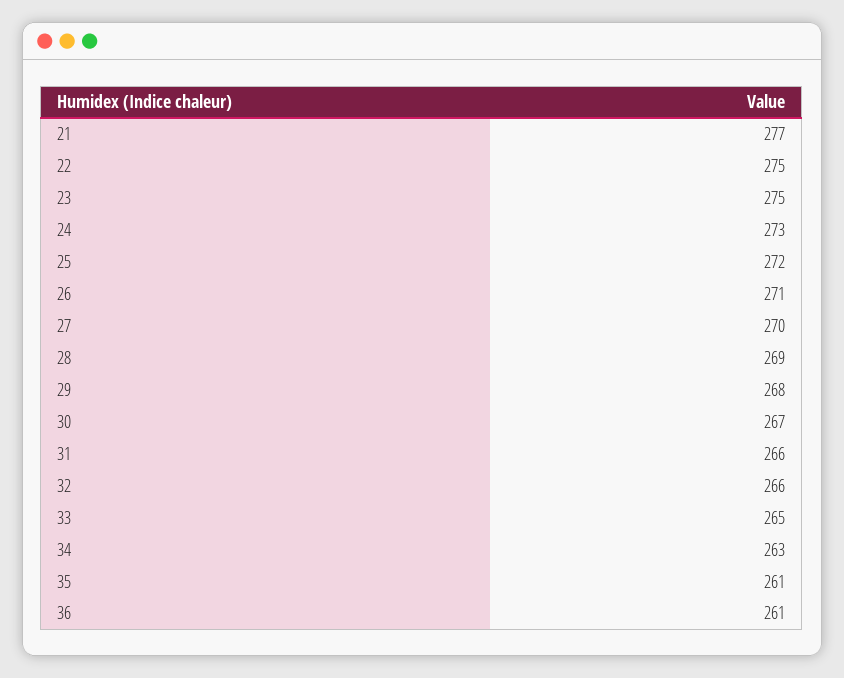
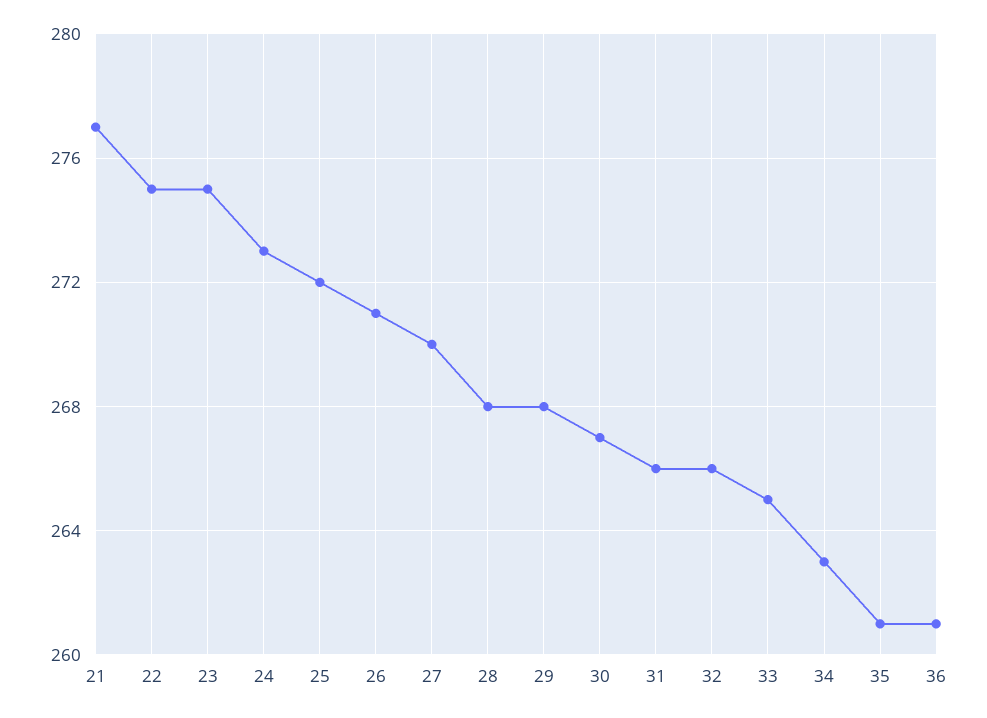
  {
    "21": 277,
    "22": 275,
    "23": 275,
    "24": 273,
    "25": 272,
    "26": 271,
    "27": 270,
-   "28": 269,
+   "28": 268,
    "29": 268,
    "30": 267,
    "31": 266,
    "32": 266,
    "33": 265,
    "34": 263,
    "35": 261,
    "36": 261
  }

